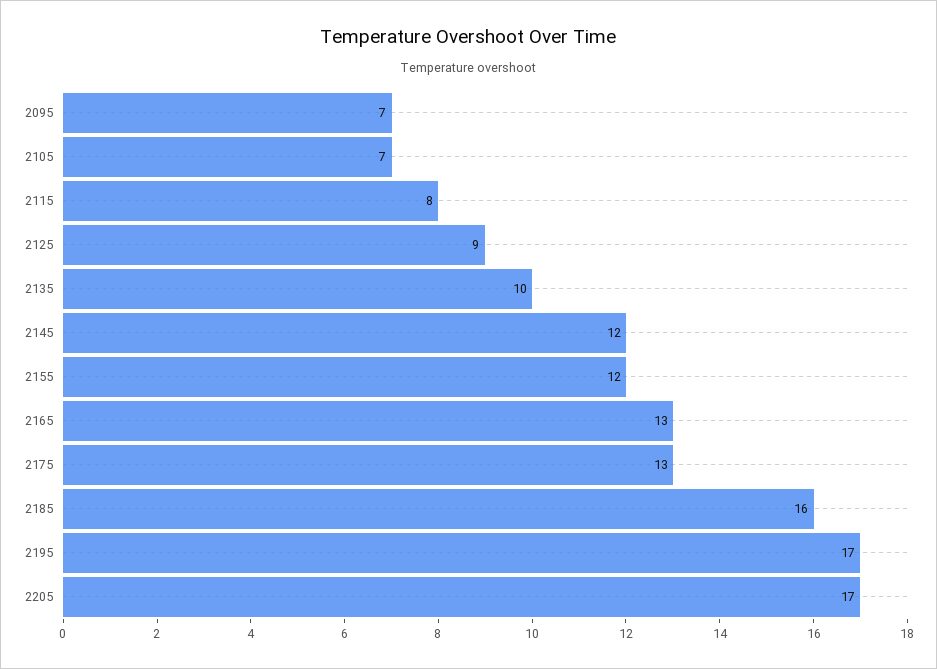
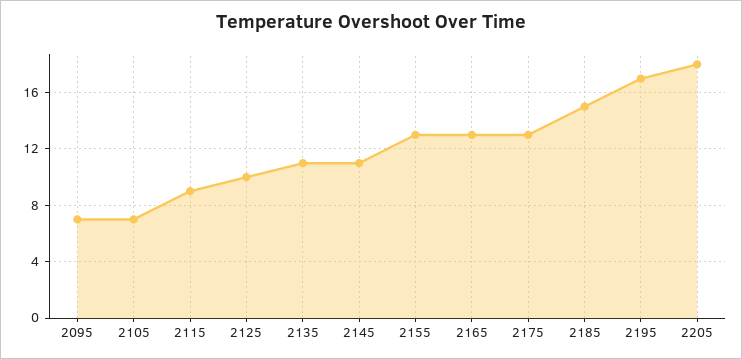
  {
    "2095": 7,
    "2105": 7,
-   "2115": 8,
+   "2115": 9,
-   "2125": 9,
+   "2125": 10,
-   "2135": 10,
+   "2135": 11,
-   "2145": 12,
+   "2145": 11,
-   "2155": 12,
+   "2155": 13,
    "2165": 13,
    "2175": 13,
-   "2185": 16,
+   "2185": 15,
    "2195": 17,
-   "2205": 17
+   "2205": 18
  }

